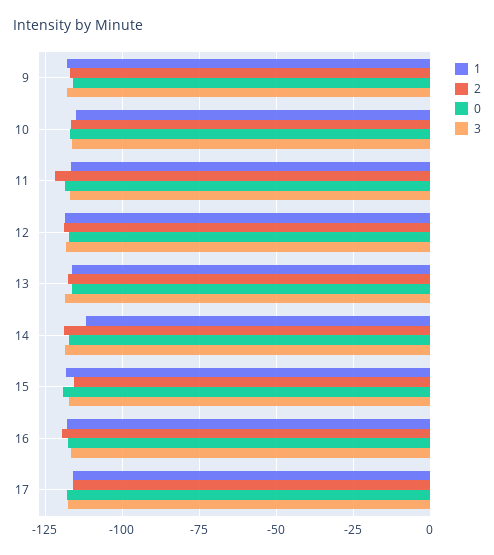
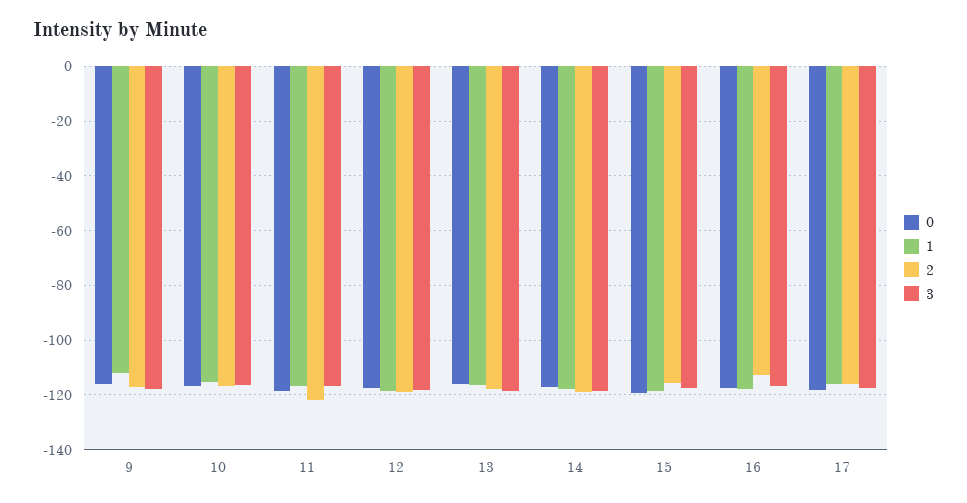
  {
    "1": {
-     "9": -117.5,
+     "9": -112.5,
      "10": -115,
      "11": -117.5,
      "12": -117.5,
      "13": -117.5,
-     "14": -112.5,
+     "14": -117.5,
      "15": -117.5,
      "16": -117.5,
      "17": -115
    },
    "2": {
      "9": -117.5,
      "10": -117.5,
      "11": -122.5,
      "12": -120,
      "13": -117.5,
      "14": -120,
      "15": -115,
-     "16": -120,
+     "16": -112.5,
      "17": -115
    },
    "0": {
      "9": -115,
      "10": -117.5,
      "11": -117.5,
      "12": -117.5,
      "13": -115,
      "14": -117.5,
      "15": -120,
      "16": -117.5,
      "17": -117.5
    },
    "3": {
      "9": -117.5,
      "10": -115,
      "11": -117.5,
      "12": -117.5,
      "13": -117.5,
      "14": -117.5,
      "15": -117.5,
      "16": -117.5,
      "17": -117.5
    }
  }

